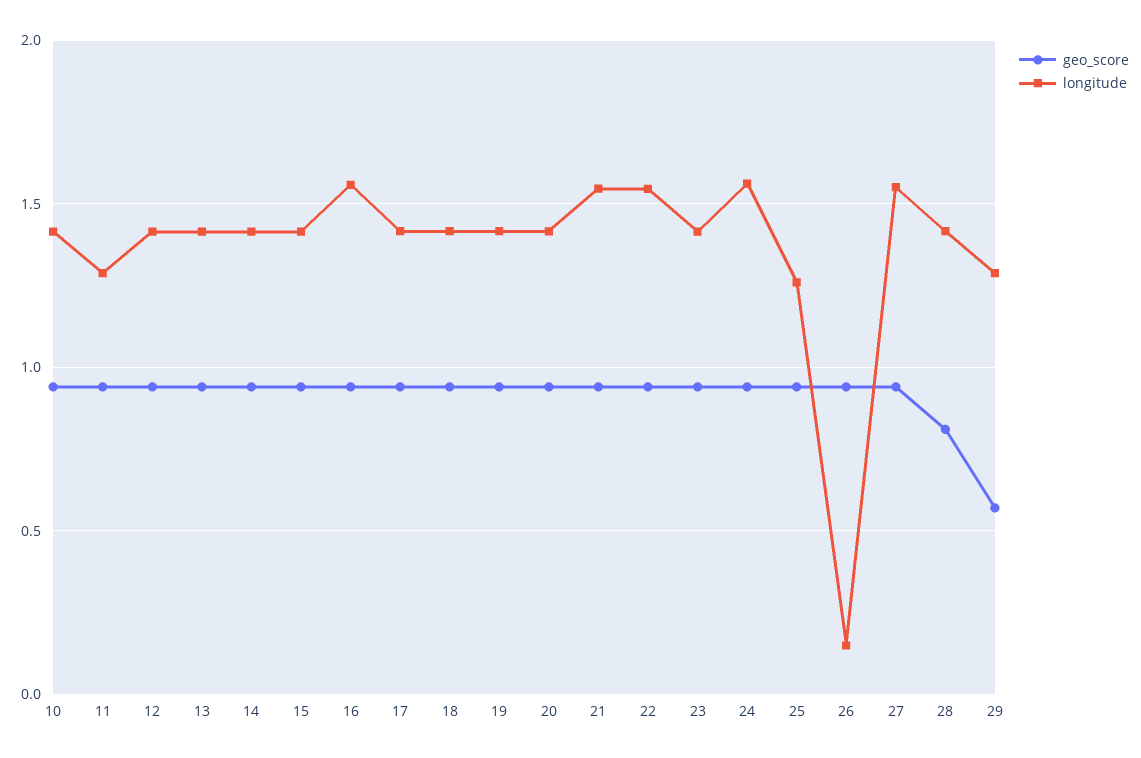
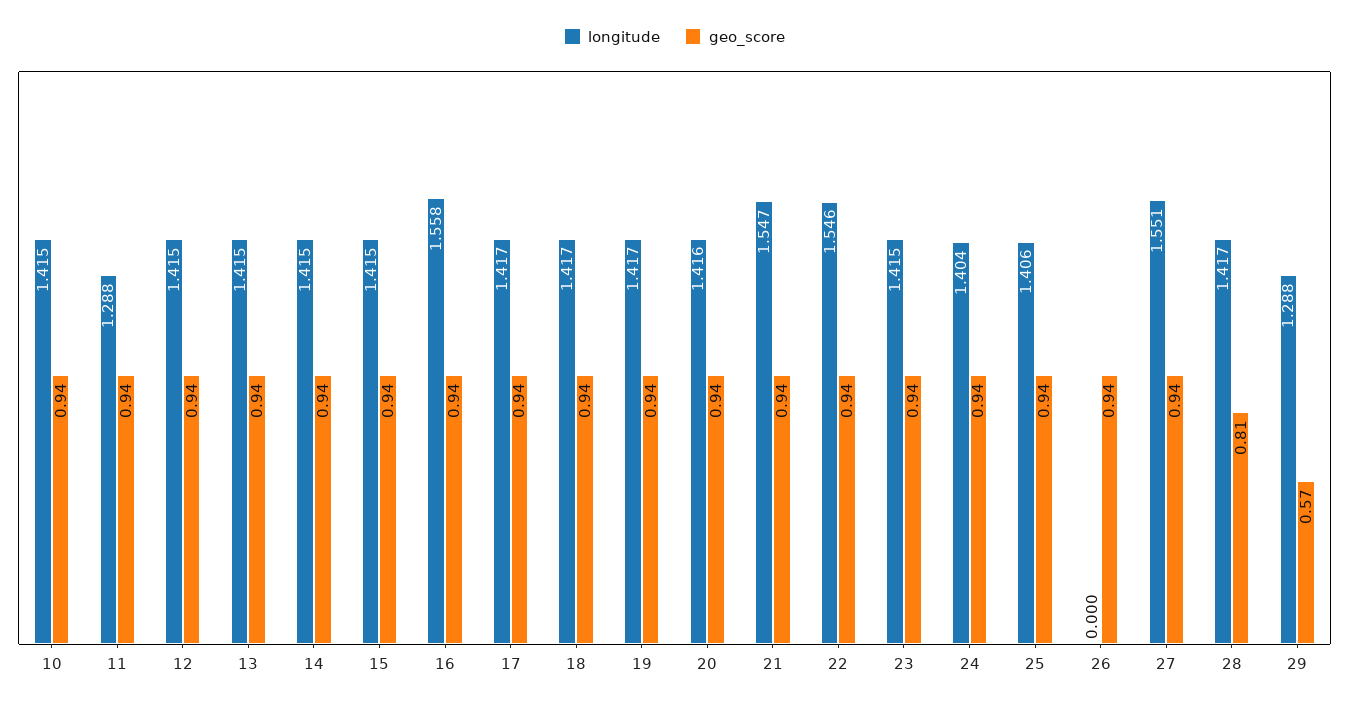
  {
    "geo_score": {
      "10": 0.94,
      "11": 0.94,
      "12": 0.94,
      "13": 0.94,
      "14": 0.94,
      "15": 0.94,
      "16": 0.94,
      "17": 0.94,
      "18": 0.94,
      "19": 0.94,
      "20": 0.94,
      "21": 0.94,
      "22": 0.94,
      "23": 0.94,
      "24": 0.94,
      "25": 0.94,
      "26": 0.94,
      "27": 0.94,
      "28": 0.81,
      "29": 0.57
    },
    "longitude": {
      "10": 1.415,
      "11": 1.288,
      "12": 1.415,
      "13": 1.415,
      "14": 1.415,
      "15": 1.415,
      "16": 1.558,
      "17": 1.417,
      "18": 1.417,
      "19": 1.417,
      "20": 1.416,
      "21": 1.547,
      "22": 1.546,
      "23": 1.415,
-     "24": 1.55,
+     "24": 1.404,
-     "25": 1.25,
+     "25": 1.406,
-     "26": 0.15,
+     "26": 0,
      "27": 1.551,
      "28": 1.417,
      "29": 1.288
    }
  }

